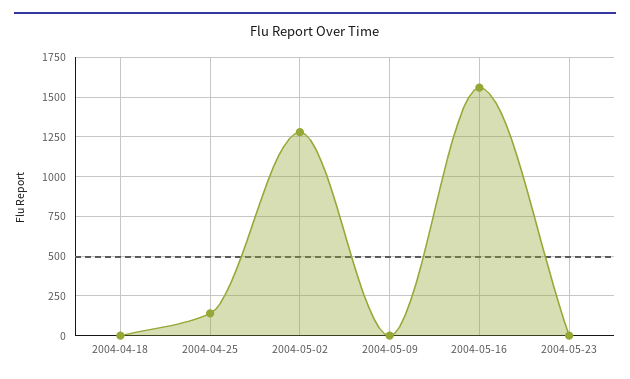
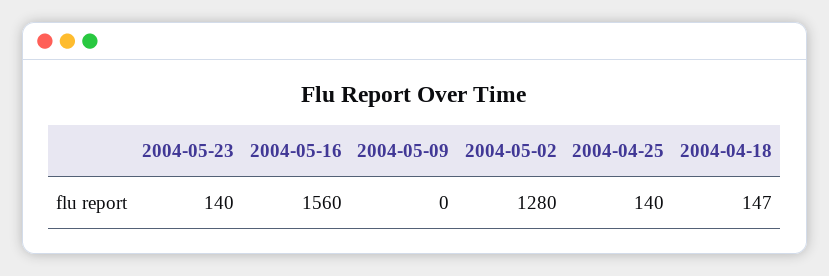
  {
-   "2004-04-18": 0,
+   "2004-04-18": 147,
    "2004-04-25": 140,
    "2004-05-02": 1280,
    "2004-05-09": 0,
    "2004-05-16": 1560,
-   "2004-05-23": 0
+   "2004-05-23": 140
  }

